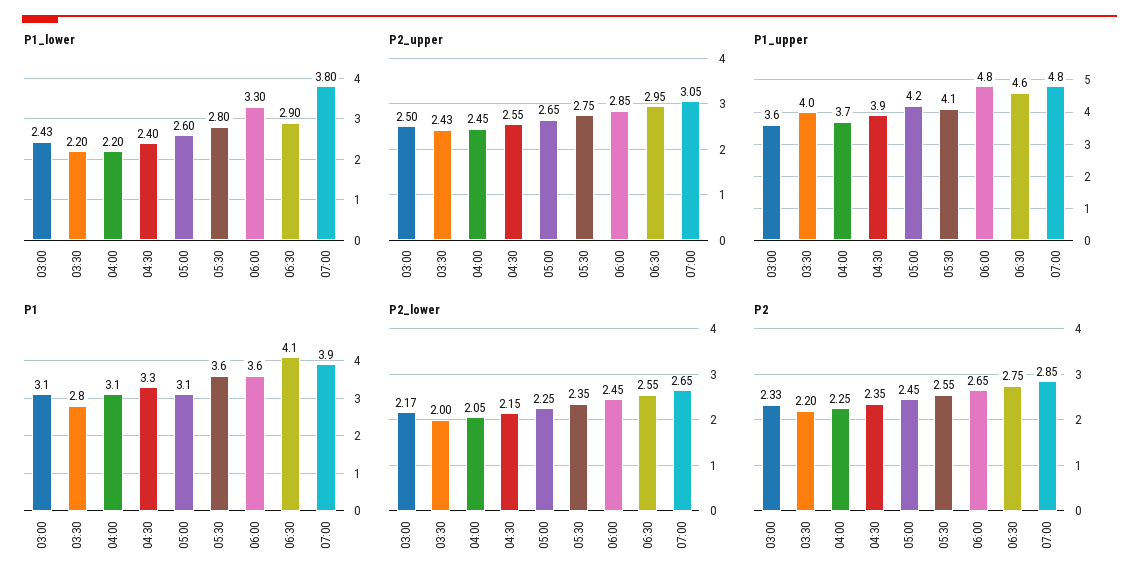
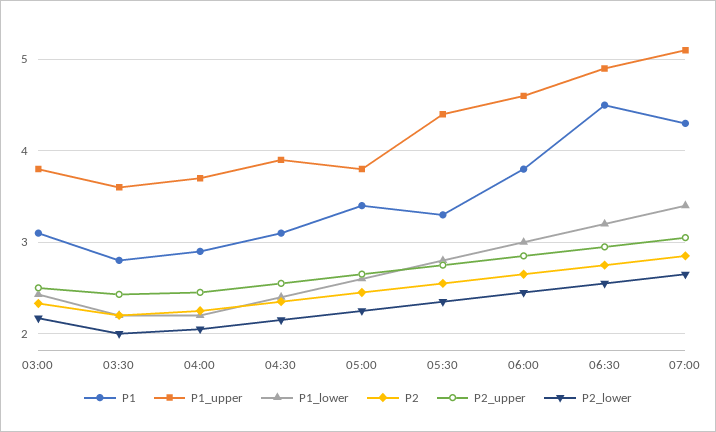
  {
    "P1_lower": {
      "03:00": 2.43,
      "03:30": 2.2,
      "04:00": 2.2,
      "04:30": 2.4,
      "05:00": 2.6,
      "05:30": 2.8,
-     "06:00": 3.3,
+     "06:00": 3,
-     "06:30": 2.9,
+     "06:30": 3.2,
-     "07:00": 3.8
+     "07:00": 3.4
    },
    "P2_upper": {
      "03:00": 2.5,
      "03:30": 2.43,
      "04:00": 2.45,
      "04:30": 2.55,
      "05:00": 2.65,
      "05:30": 2.75,
      "06:00": 2.85,
      "06:30": 2.95,
      "07:00": 3.05
    },
    "P1_upper": {
-     "03:00": 3.6,
+     "03:00": 3.8,
-     "03:30": 4,
+     "03:30": 3.6,
      "04:00": 3.7,
      "04:30": 3.9,
-     "05:00": 4.2,
+     "05:00": 3.8,
-     "05:30": 4.1,
+     "05:30": 4.4,
-     "06:00": 4.8,
+     "06:00": 4.6,
-     "06:30": 4.6,
+     "06:30": 4.9,
-     "07:00": 4.8
+     "07:00": 5.1
    },
    "P1": {
      "03:00": 3.1,
      "03:30": 2.8,
-     "04:00": 3.1,
+     "04:00": 2.9,
-     "04:30": 3.3,
+     "04:30": 3.1,
-     "05:00": 3.1,
+     "05:00": 3.4,
-     "05:30": 3.6,
+     "05:30": 3.3,
-     "06:00": 3.6,
+     "06:00": 3.8,
-     "06:30": 4.1,
+     "06:30": 4.5,
-     "07:00": 3.9
+     "07:00": 4.3
    },
    "P2_lower": {
      "03:00": 2.17,
      "03:30": 2,
      "04:00": 2.05,
      "04:30": 2.15,
      "05:00": 2.25,
      "05:30": 2.35,
      "06:00": 2.45,
      "06:30": 2.55,
      "07:00": 2.65
    },
    "P2": {
      "03:00": 2.33,
      "03:30": 2.2,
      "04:00": 2.25,
      "04:30": 2.35,
      "05:00": 2.45,
      "05:30": 2.55,
      "06:00": 2.65,
      "06:30": 2.75,
      "07:00": 2.85
    }
  }

